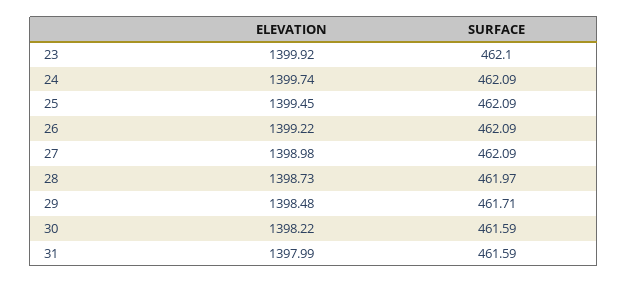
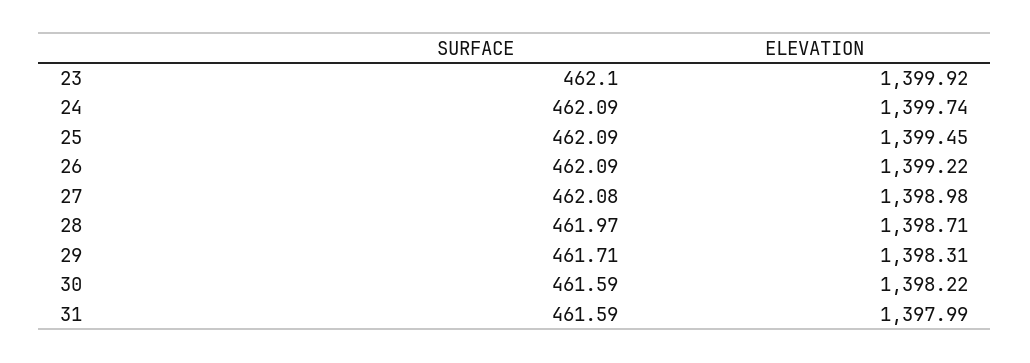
  {
    "ELEVATION": {
      "23": 1399.92,
      "24": 1399.74,
      "25": 1399.45,
      "26": 1399.22,
      "27": 1398.98,
-     "28": 1398.73,
+     "28": 1398.71,
-     "29": 1398.48,
+     "29": 1398.31,
      "30": 1398.22,
      "31": 1397.99
    },
    "SURFACE": {
      "23": 462.1,
      "24": 462.09,
      "25": 462.09,
      "26": 462.09,
-     "27": 462.09,
+     "27": 462.08,
      "28": 461.97,
      "29": 461.71,
      "30": 461.59,
      "31": 461.59
    }
  }

